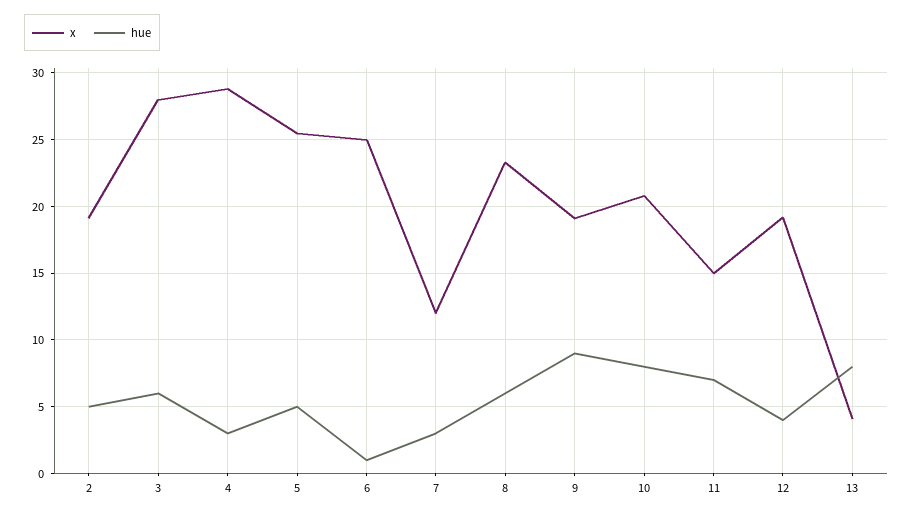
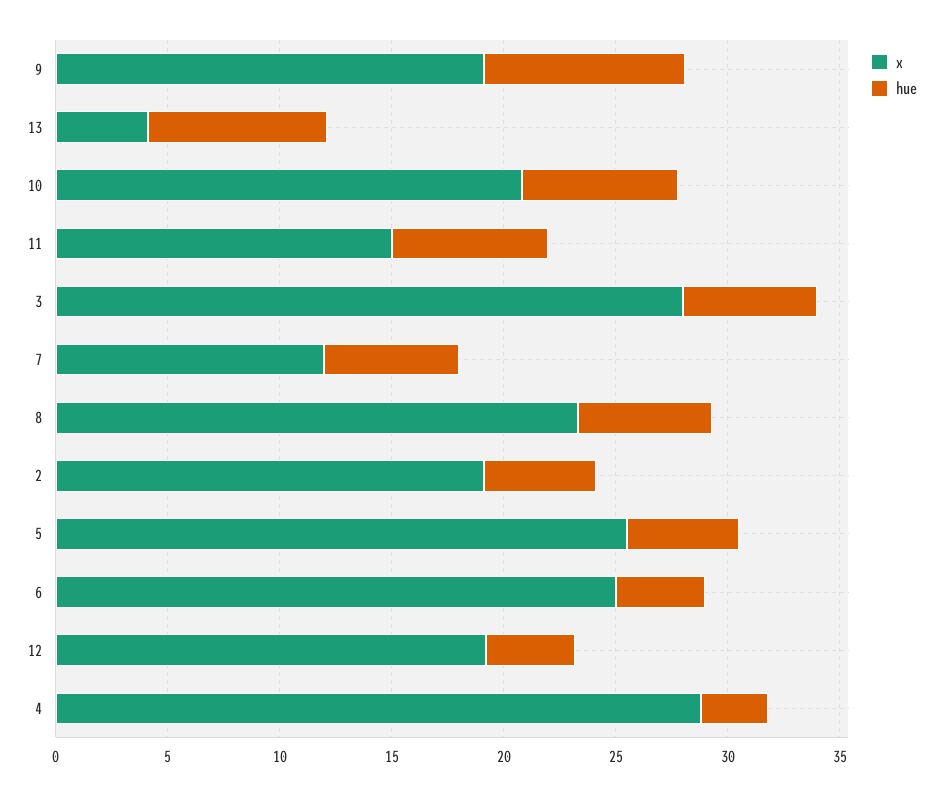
  {
    "x": {
      "2": 19,
      "3": 28,
      "4": 29,
      "5": 25.5,
      "6": 25,
      "7": 12,
      "8": 23.5,
      "9": 19,
      "10": 21,
      "11": 15,
      "12": 19,
      "13": 4
    },
    "hue": {
      "2": 5,
      "3": 6,
      "4": 3,
      "5": 5,
-     "6": 1,
+     "6": 4,
-     "7": 3,
+     "7": 6,
      "8": 6,
      "9": 9,
-     "10": 8,
+     "10": 7,
      "11": 7,
      "12": 4,
      "13": 8
    }
  }

